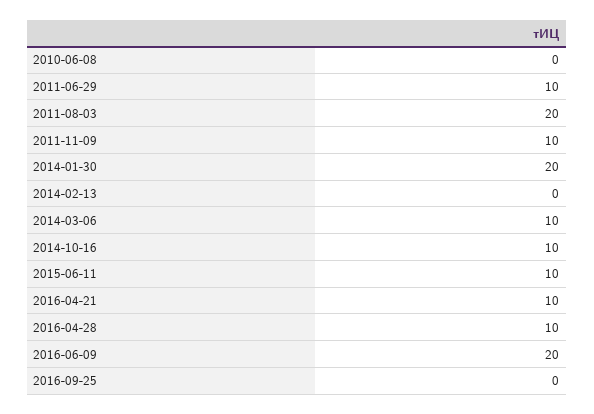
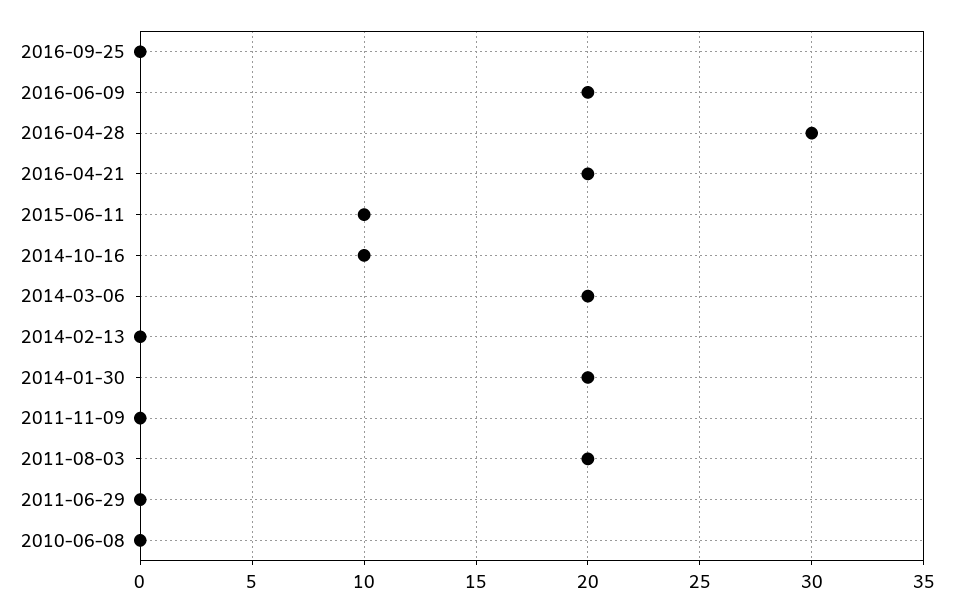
  {
    "2010-06-08": 0,
-   "2011-06-29": 10,
+   "2011-06-29": 0,
    "2011-08-03": 20,
-   "2011-11-09": 10,
+   "2011-11-09": 0,
    "2014-01-30": 20,
    "2014-02-13": 0,
-   "2014-03-06": 10,
+   "2014-03-06": 20,
    "2014-10-16": 10,
    "2015-06-11": 10,
-   "2016-04-21": 10,
+   "2016-04-21": 20,
-   "2016-04-28": 10,
+   "2016-04-28": 30,
    "2016-06-09": 20,
    "2016-09-25": 0
  }

